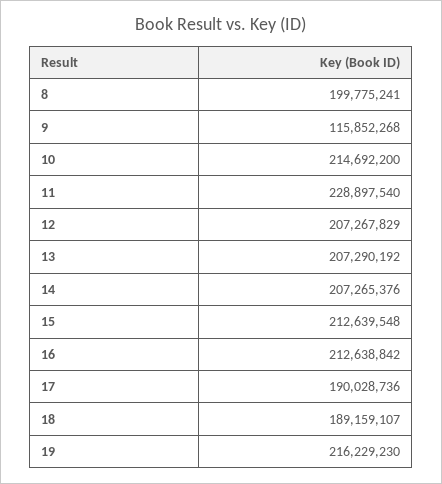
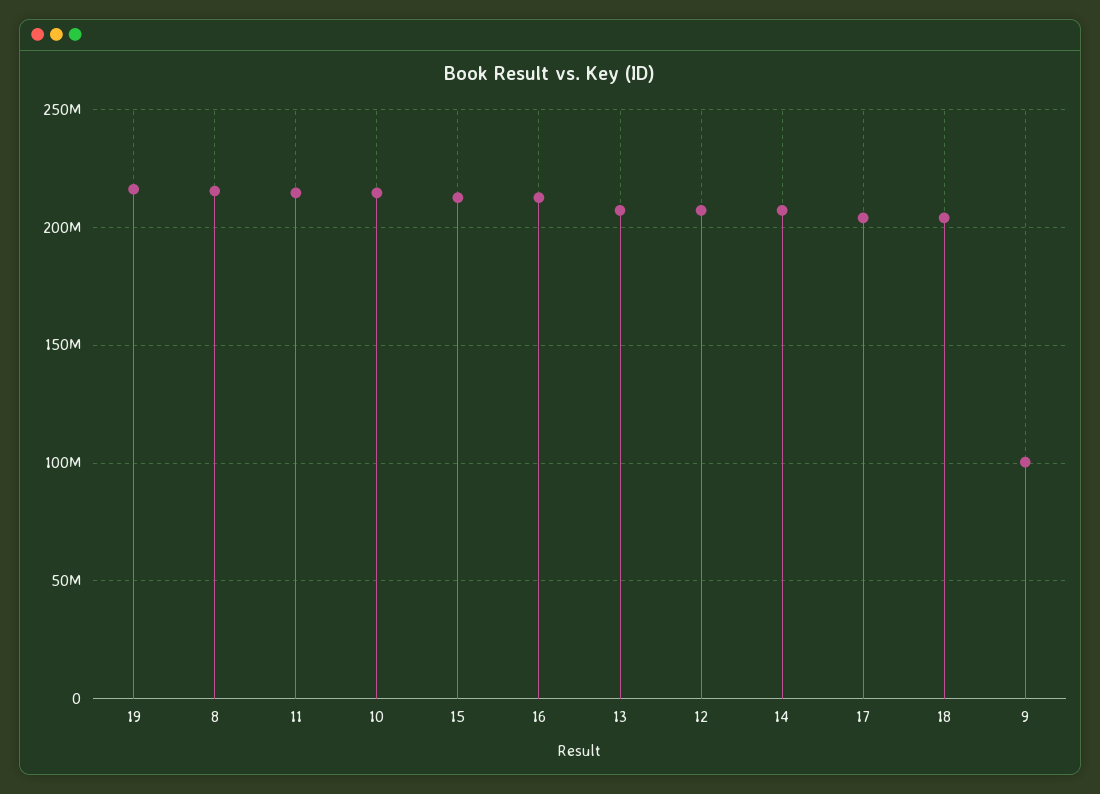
  {
-   "8": 199775241,
+   "8": 215000000,
-   "9": 115852268,
+   "9": 100000000,
    "10": 214692200,
-   "11": 228897540,
+   "11": 215000000,
    "12": 207267829,
    "13": 207290192,
    "14": 207265376,
    "15": 212639548,
    "16": 212638842,
-   "17": 190028736,
+   "17": 205000000,
-   "18": 189159107,
+   "18": 205000000,
    "19": 216229230
  }

